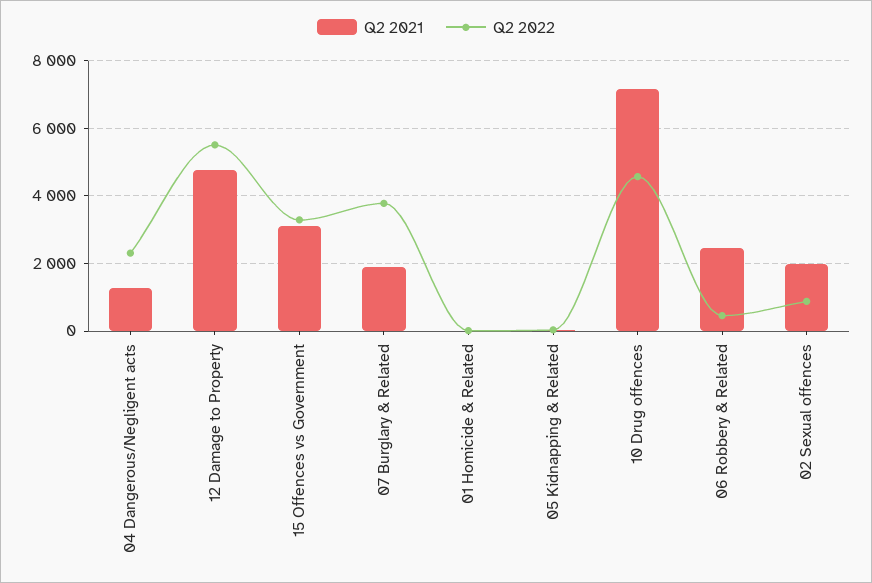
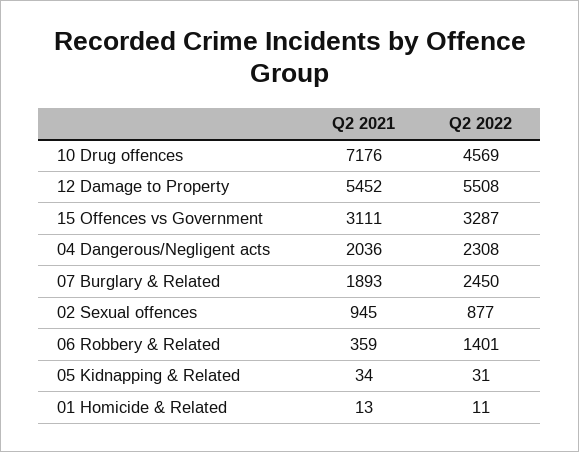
  {
    "Q2 2021": {
-     "04 Dangerous/Negligent acts": 1200,
+     "04 Dangerous/Negligent acts": 2036,
-     "12 Damage to Property": 4800,
+     "12 Damage to Property": 5452,
      "15 Offences vs Government": 3111,
      "07 Burglary & Related": 1893,
      "01 Homicide & Related": 13,
      "05 Kidnapping & Related": 34,
      "10 Drug offences": 7176,
-     "06 Robbery & Related": 2400,
+     "06 Robbery & Related": 359,
-     "02 Sexual offences": 2000
+     "02 Sexual offences": 945
    },
    "Q2 2022": {
      "04 Dangerous/Negligent acts": 2308,
      "12 Damage to Property": 5508,
      "15 Offences vs Government": 3287,
-     "07 Burglary & Related": 3800,
+     "07 Burglary & Related": 2450,
      "01 Homicide & Related": 11,
      "05 Kidnapping & Related": 31,
      "10 Drug offences": 4569,
-     "06 Robbery & Related": 400,
+     "06 Robbery & Related": 1401,
      "02 Sexual offences": 877
    }
  }

